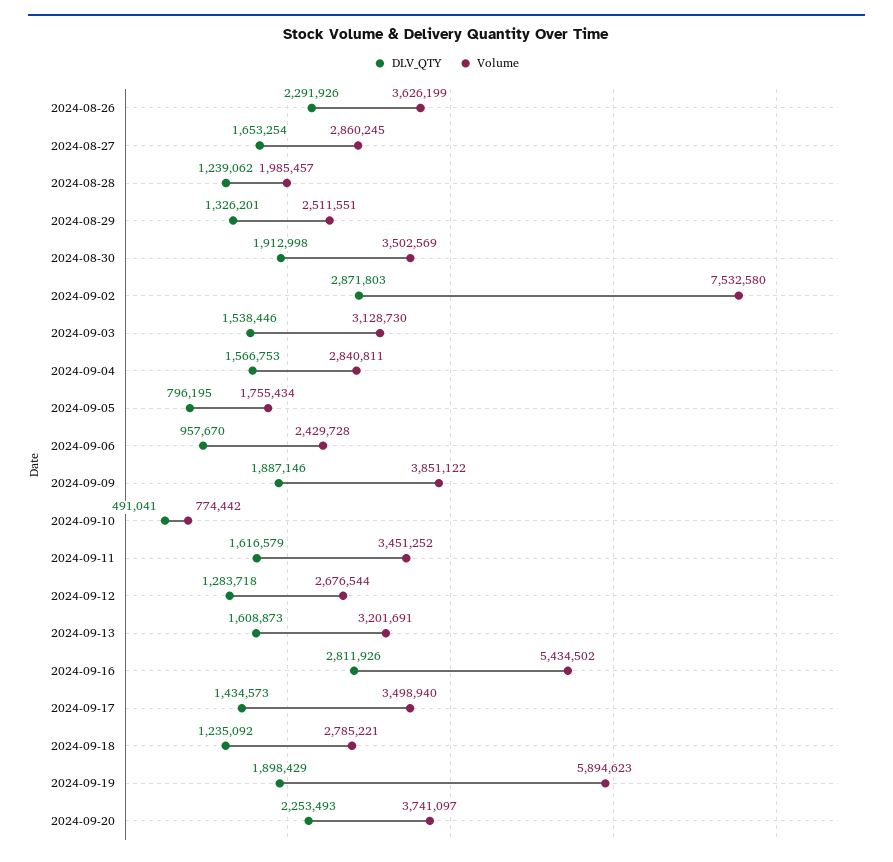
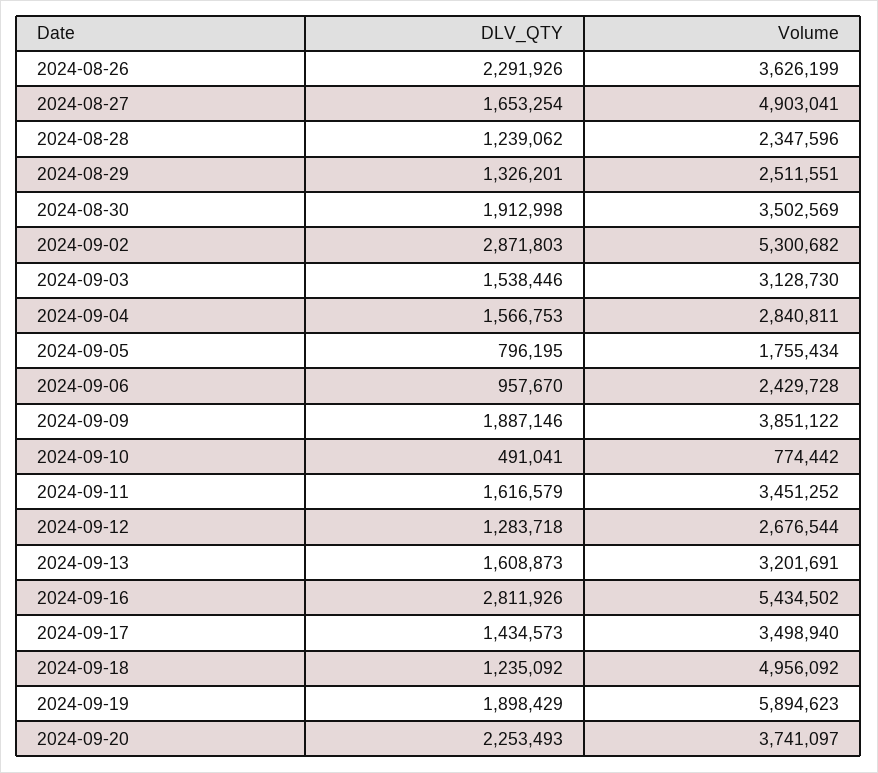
  {
    "DLV_QTY": {
      "2024-08-26": 2291926,
      "2024-08-27": 1653254,
      "2024-08-28": 1239062,
      "2024-08-29": 1326201,
      "2024-08-30": 1912998,
      "2024-09-02": 2871803,
      "2024-09-03": 1538446,
      "2024-09-04": 1566753,
      "2024-09-05": 796195,
      "2024-09-06": 957670,
      "2024-09-09": 1887146,
      "2024-09-10": 491041,
      "2024-09-11": 1616579,
      "2024-09-12": 1283718,
      "2024-09-13": 1608873,
      "2024-09-16": 2811926,
      "2024-09-17": 1434573,
      "2024-09-18": 1235092,
      "2024-09-19": 1898429,
      "2024-09-20": 2253493
    },
    "Volume": {
      "2024-08-26": 3626199,
-     "2024-08-27": 2860245,
+     "2024-08-27": 4903041,
-     "2024-08-28": 1985457,
+     "2024-08-28": 2347596,
      "2024-08-29": 2511551,
      "2024-08-30": 3502569,
-     "2024-09-02": 7532580,
+     "2024-09-02": 5300682,
      "2024-09-03": 3128730,
      "2024-09-04": 2840811,
      "2024-09-05": 1755434,
      "2024-09-06": 2429728,
      "2024-09-09": 3851122,
      "2024-09-10": 774442,
      "2024-09-11": 3451252,
      "2024-09-12": 2676544,
      "2024-09-13": 3201691,
      "2024-09-16": 5434502,
      "2024-09-17": 3498940,
-     "2024-09-18": 2785221,
+     "2024-09-18": 4956092,
      "2024-09-19": 5894623,
      "2024-09-20": 3741097
    }
  }

